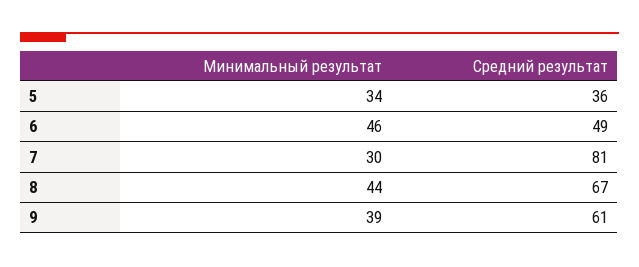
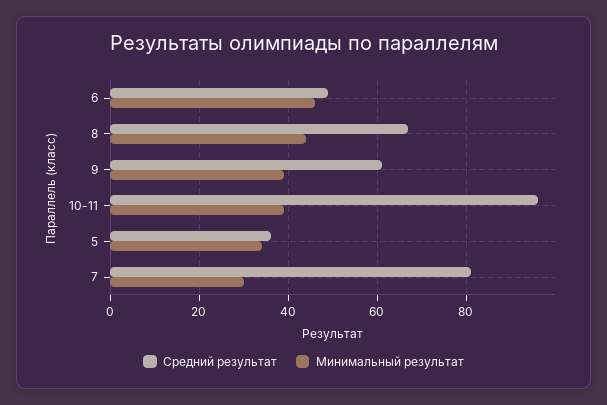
  {
    "Минимальный результат": {
      "5": 34,
      "6": 46,
      "7": 30,
      "8": 44,
-     "9": 39
+     "9": 39,
+     "10-11": 40
    },
    "Средний результат": {
      "5": 36,
      "6": 49,
      "7": 81,
      "8": 67,
-     "9": 61
+     "9": 61,
+     "10-11": 95
    }
  }

